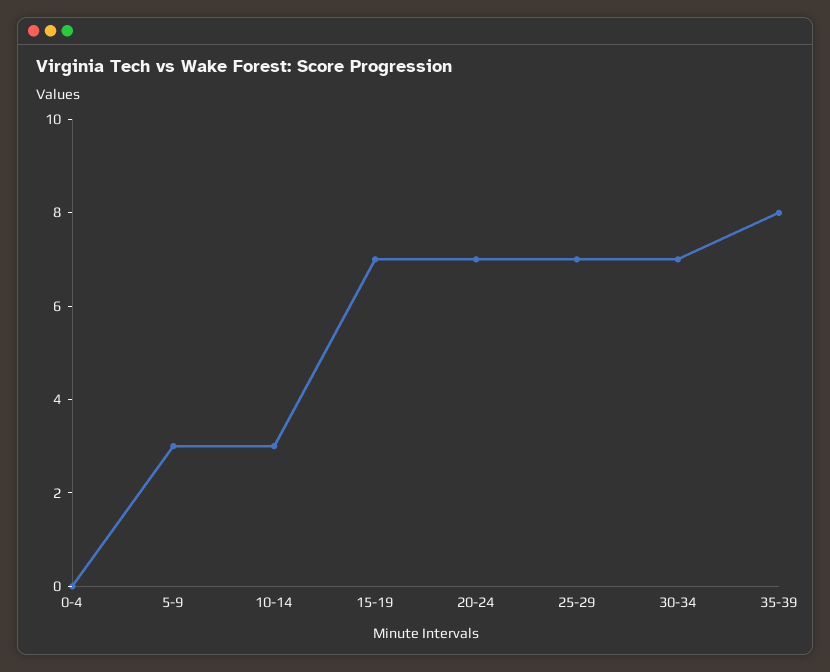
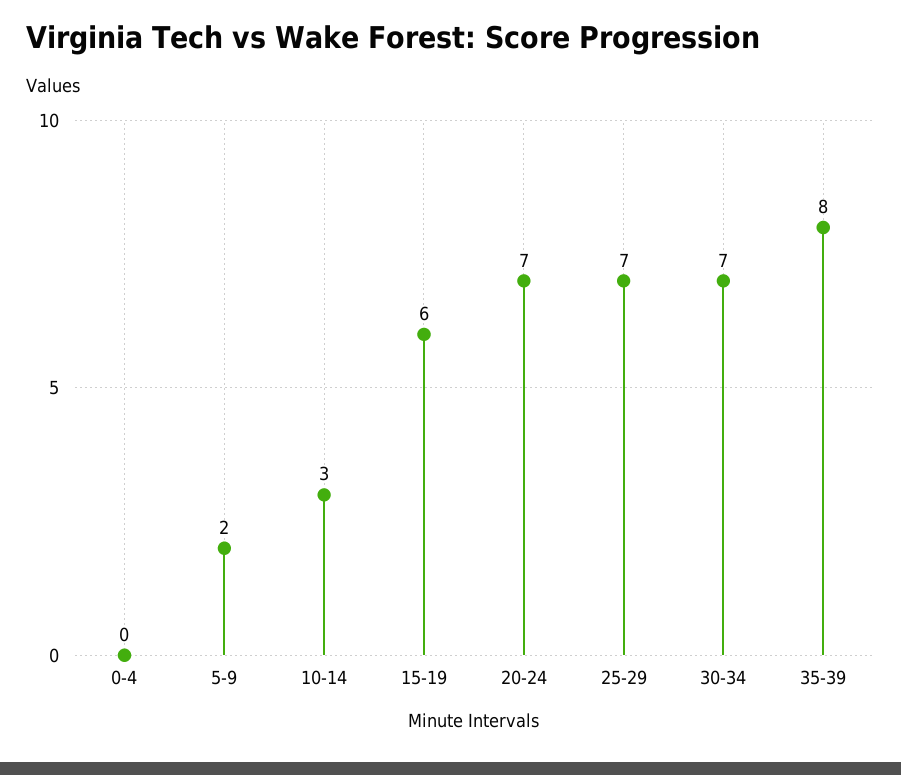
  {
    "0-4": 0,
-   "5-9": 3,
+   "5-9": 2,
    "10-14": 3,
-   "15-19": 7,
+   "15-19": 6,
    "20-24": 7,
    "25-29": 7,
    "30-34": 7,
    "35-39": 8
  }

